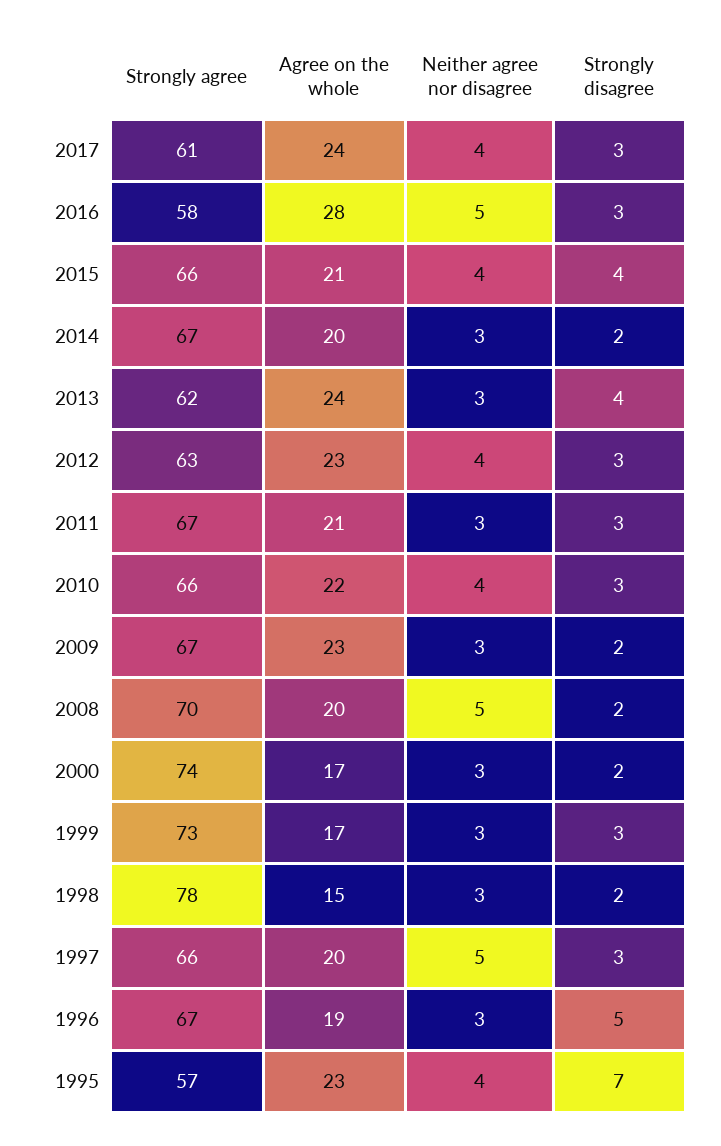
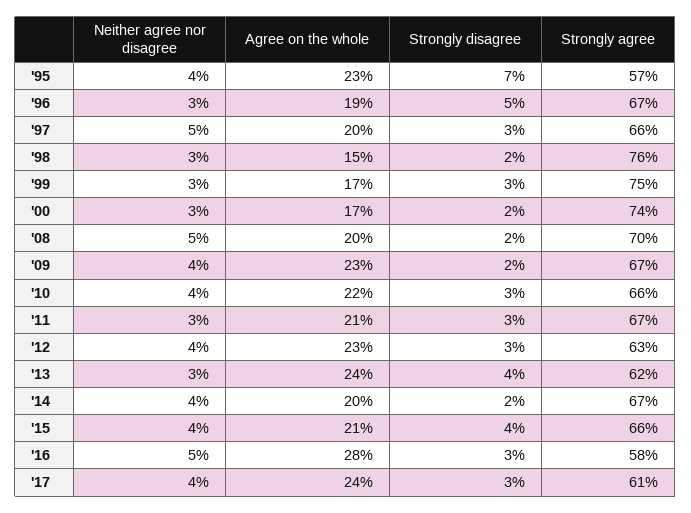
  {
    "Strongly agree": {
      "2017": 61,
      "2016": 58,
      "2015": 66,
      "2014": 67,
      "2013": 62,
      "2012": 63,
      "2011": 67,
      "2010": 66,
      "2009": 67,
      "2008": 70,
      "2000": 74,
-     "1999": 73,
+     "1999": 75,
-     "1998": 78,
+     "1998": 76,
      "1997": 66,
      "1996": 67,
      "1995": 57
    },
    "Agree on the whole": {
      "2017": 24,
      "2016": 28,
      "2015": 21,
      "2014": 20,
      "2013": 24,
      "2012": 23,
      "2011": 21,
      "2010": 22,
      "2009": 23,
      "2008": 20,
      "2000": 17,
      "1999": 17,
      "1998": 15,
      "1997": 20,
      "1996": 19,
      "1995": 23
    },
    "Neither agree nor disagree": {
      "2017": 4,
      "2016": 5,
      "2015": 4,
-     "2014": 3,
+     "2014": 4,
      "2013": 3,
      "2012": 4,
      "2011": 3,
      "2010": 4,
-     "2009": 3,
+     "2009": 4,
      "2008": 5,
      "2000": 3,
      "1999": 3,
      "1998": 3,
      "1997": 5,
      "1996": 3,
      "1995": 4
    },
    "Strongly disagree": {
      "2017": 3,
      "2016": 3,
      "2015": 4,
      "2014": 2,
      "2013": 4,
      "2012": 3,
      "2011": 3,
      "2010": 3,
      "2009": 2,
      "2008": 2,
      "2000": 2,
      "1999": 3,
      "1998": 2,
      "1997": 3,
      "1996": 5,
      "1995": 7
    }
  }

